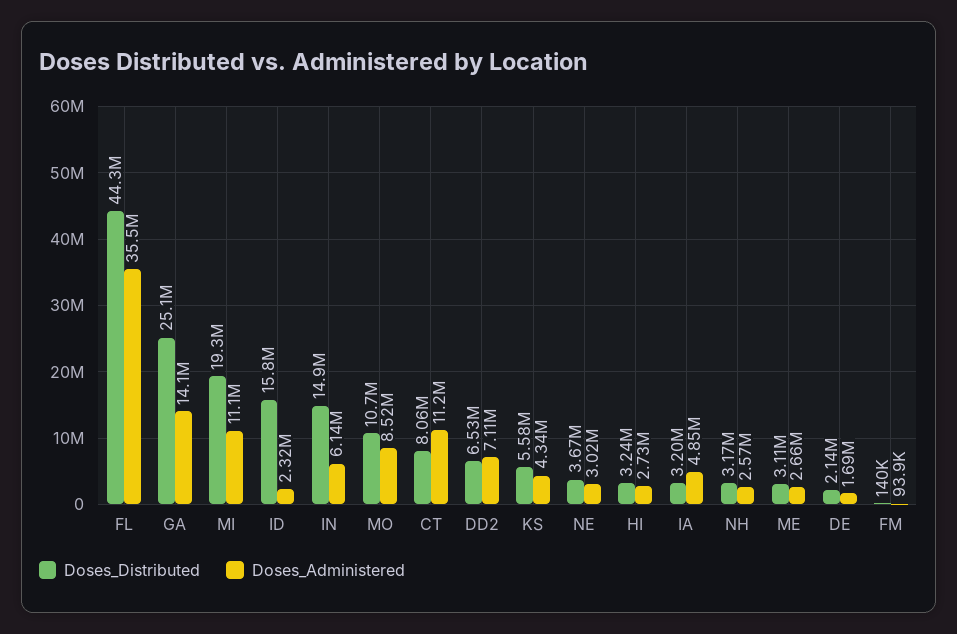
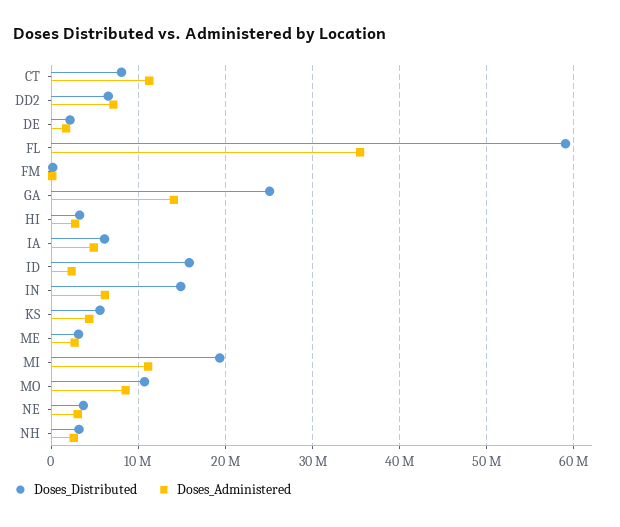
  {
    "Doses_Distributed": {
-     "FL": 44300000,
+     "FL": 59000000,
      "GA": 25100000,
      "MI": 19300000,
      "ID": 15800000,
      "IN": 14900000,
      "MO": 10700000,
      "CT": 8060000,
      "DD2": 6530000,
      "KS": 5580000,
      "NE": 3670000,
      "HI": 3240000,
-     "IA": 3200000,
+     "IA": 6000000,
      "NH": 3170000,
      "ME": 3110000,
      "DE": 2140000,
      "FM": 140000
    },
    "Doses_Administered": {
      "FL": 35500000,
      "GA": 14100000,
      "MI": 11100000,
      "ID": 2320000,
      "IN": 6140000,
      "MO": 8520000,
      "CT": 11200000,
      "DD2": 7110000,
      "KS": 4340000,
      "NE": 3020000,
      "HI": 2730000,
      "IA": 4850000,
      "NH": 2570000,
      "ME": 2660000,
      "DE": 1690000,
      "FM": 93900
    }
  }

